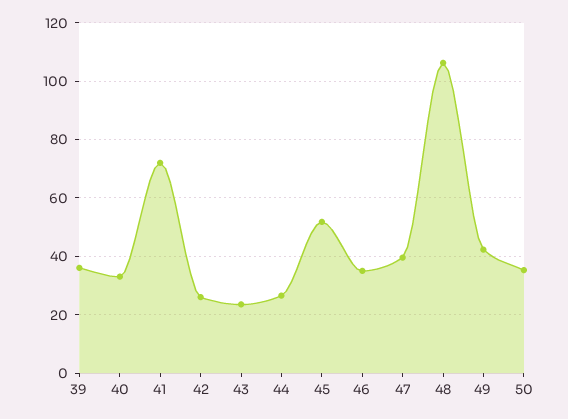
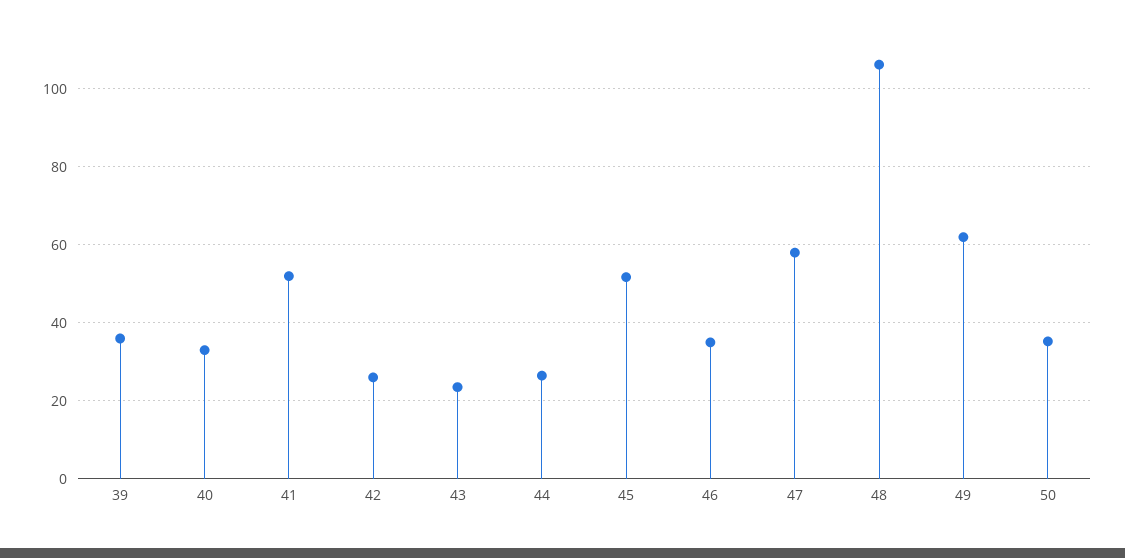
  {
    "39": 36,
    "40": 34,
-   "41": 72.5,
+   "41": 52,
    "42": 26,
    "43": 24,
    "44": 26,
    "45": 52,
    "46": 36,
-   "47": 40,
+   "47": 58,
    "48": 106,
-   "49": 42.5,
+   "49": 62,
    "50": 36
  }

